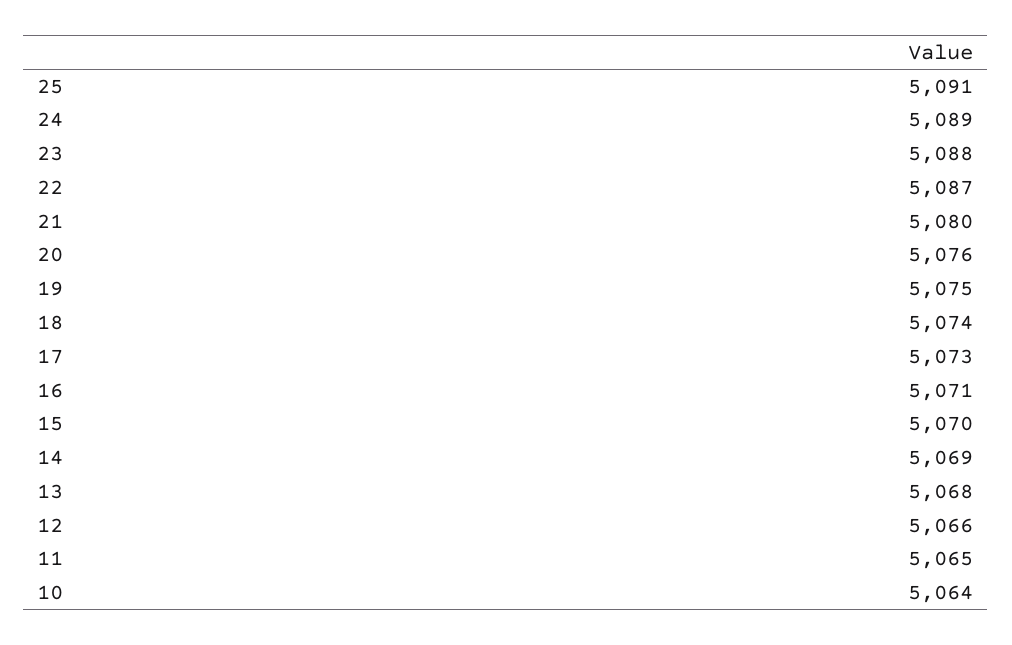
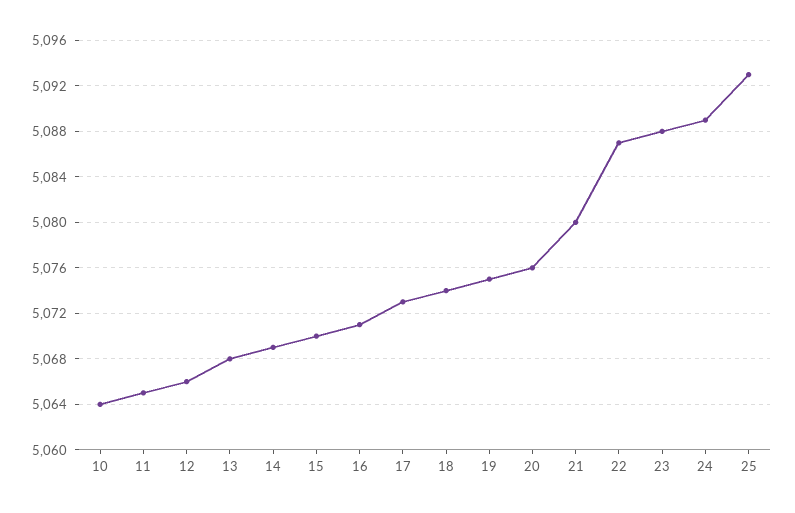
  {
-   "25": 5091,
+   "25": 5093,
    "24": 5089,
    "23": 5088,
    "22": 5087,
    "21": 5080,
    "20": 5076,
    "19": 5075,
    "18": 5074,
    "17": 5073,
    "16": 5071,
    "15": 5070,
    "14": 5069,
    "13": 5068,
    "12": 5066,
    "11": 5065,
    "10": 5064
  }

